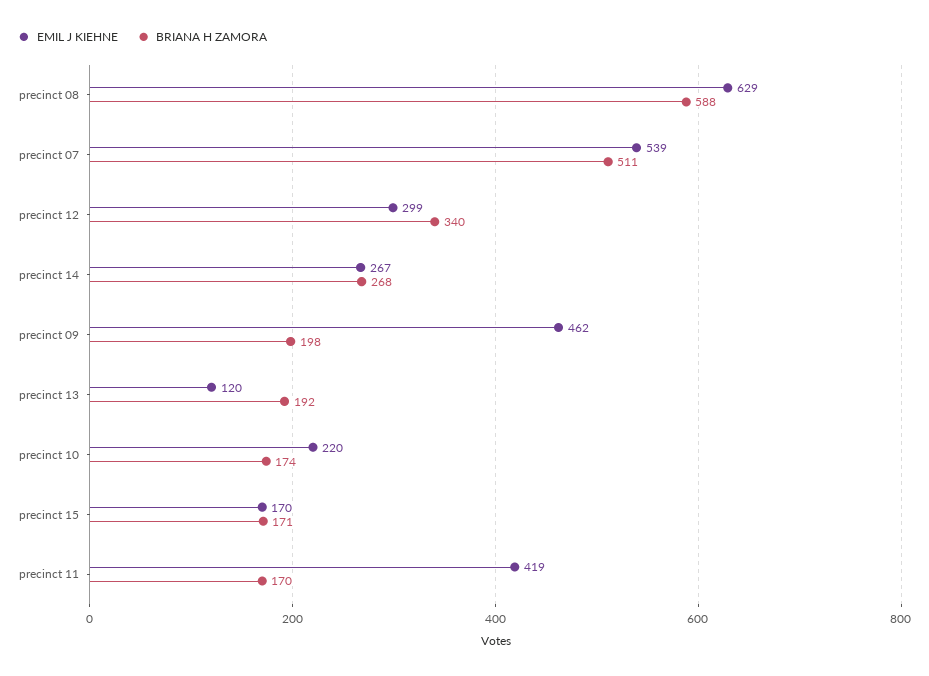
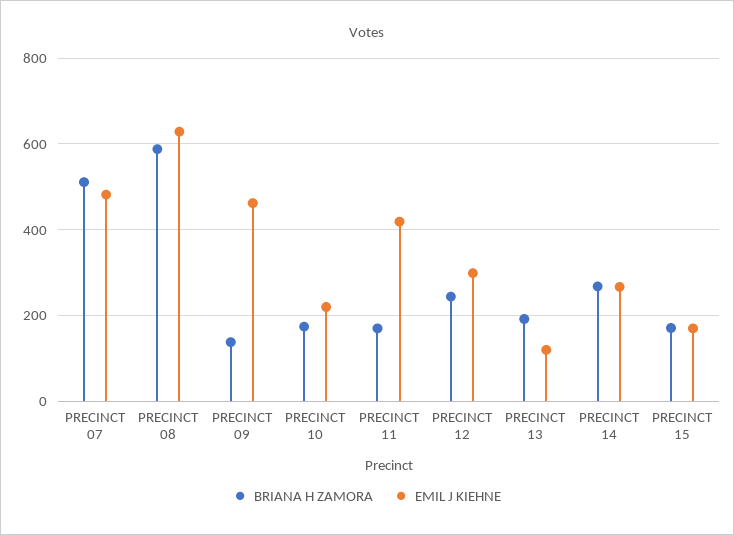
  {
    "EMIL J KIEHNE": {
      "precinct 08": 629,
-     "precinct 07": 539,
+     "precinct 07": 480,
      "precinct 12": 299,
      "precinct 14": 267,
      "precinct 09": 462,
      "precinct 13": 120,
      "precinct 10": 220,
      "precinct 15": 170,
      "precinct 11": 419
    },
    "BRIANA H ZAMORA": {
      "precinct 08": 588,
      "precinct 07": 511,
-     "precinct 12": 340,
+     "precinct 12": 240,
      "precinct 14": 268,
-     "precinct 09": 198,
+     "precinct 09": 140,
      "precinct 13": 192,
      "precinct 10": 174,
      "precinct 15": 171,
      "precinct 11": 170
    }
  }

